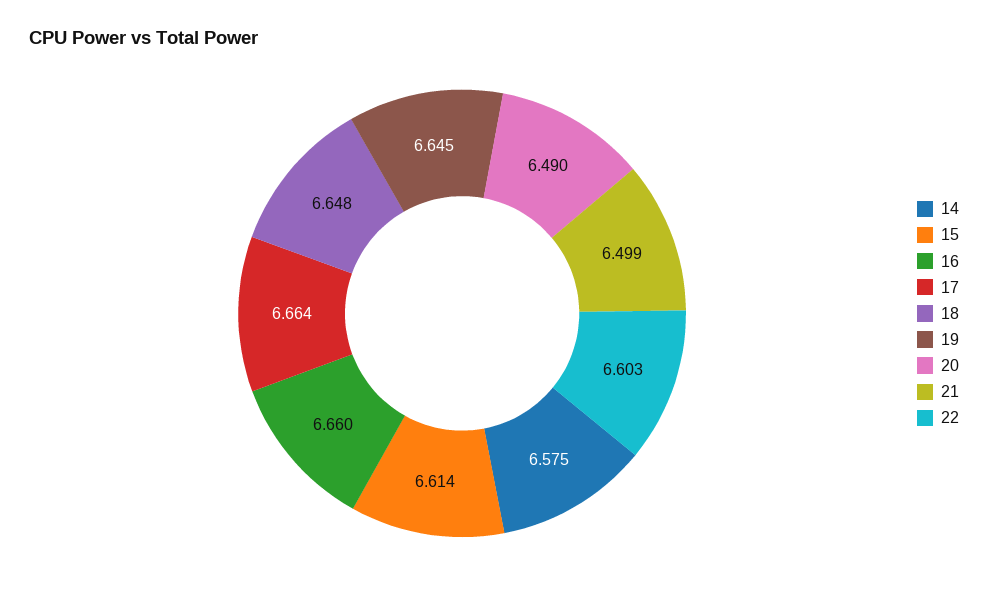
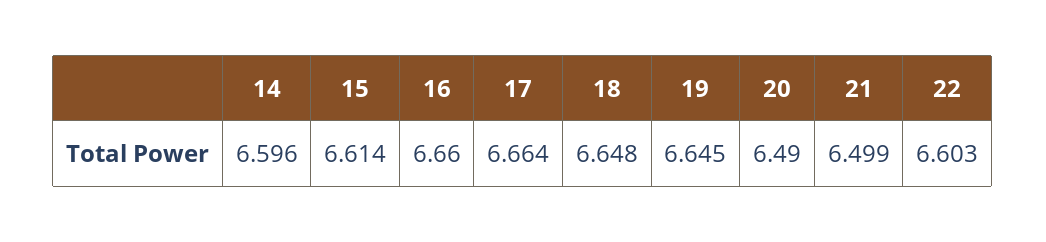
  {
-   "14": 6.575,
+   "14": 6.596,
    "15": 6.614,
    "16": 6.66,
    "17": 6.664,
    "18": 6.648,
    "19": 6.645,
    "20": 6.49,
    "21": 6.499,
    "22": 6.603
  }

